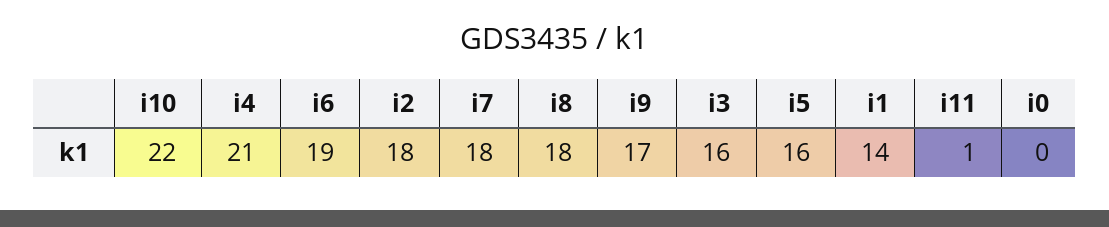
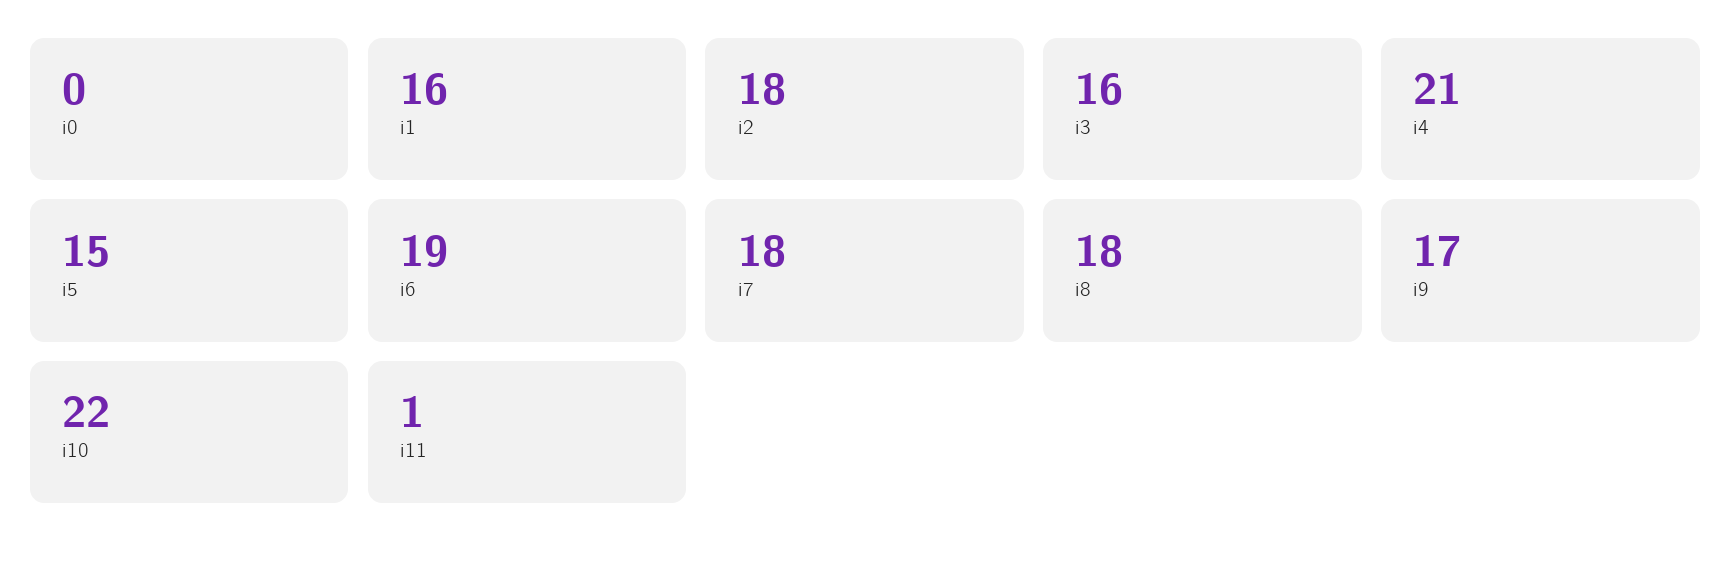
  {
    "i10": 22,
    "i4": 21,
    "i6": 19,
    "i2": 18,
    "i7": 18,
    "i8": 18,
    "i9": 17,
    "i3": 16,
-   "i5": 16,
+   "i5": 15,
-   "i1": 14,
+   "i1": 16,
    "i11": 1,
    "i0": 0
  }

